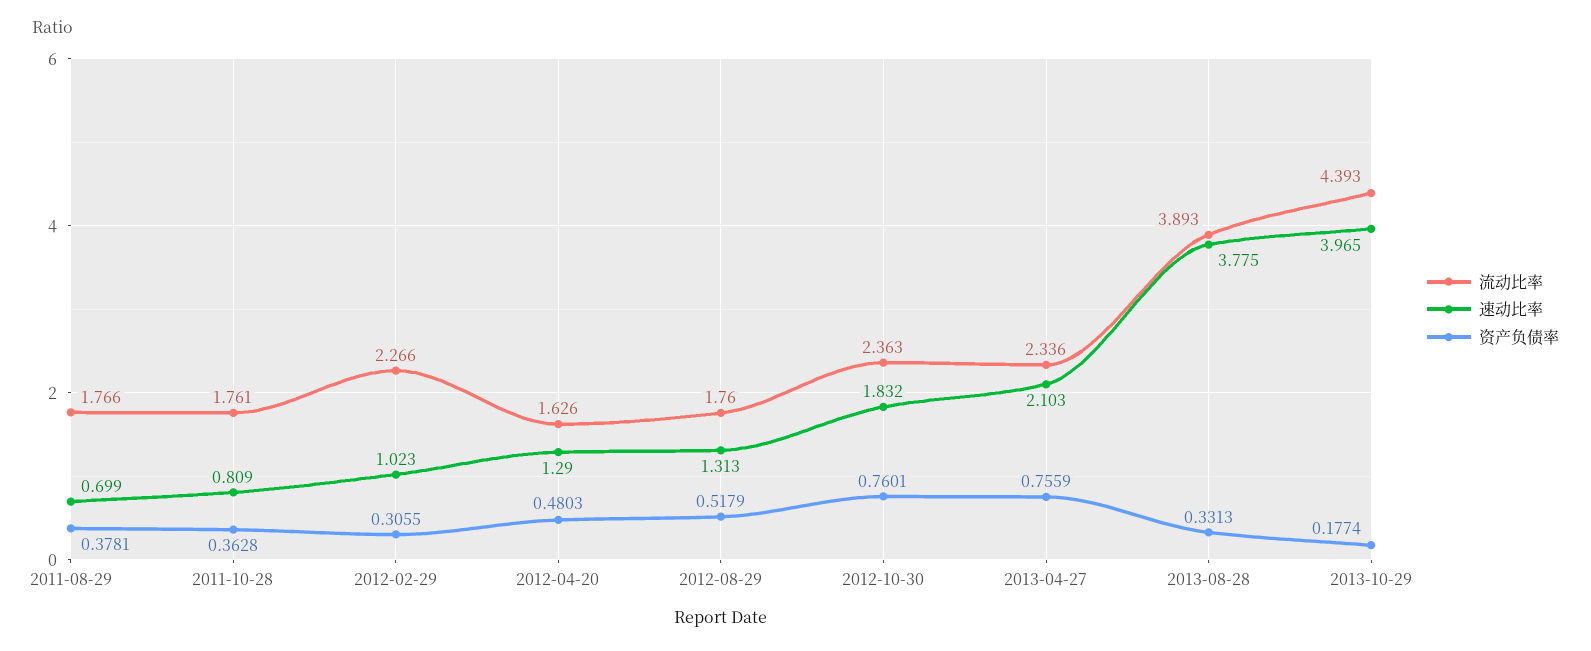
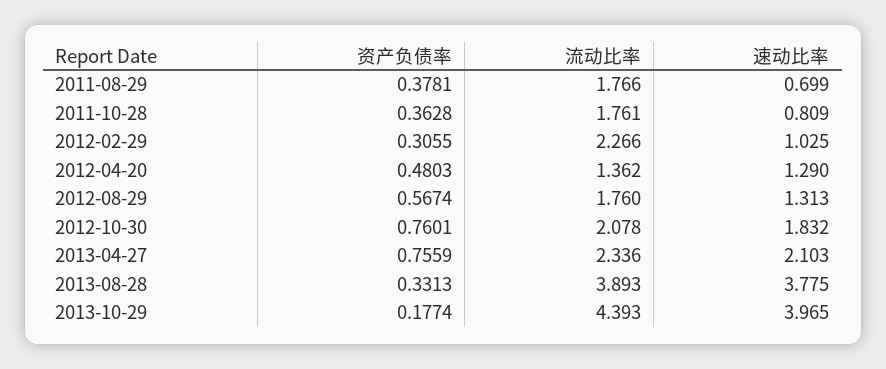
  {
    "流动比率": {
      "2011-08-29": 1.766,
      "2011-10-28": 1.761,
      "2012-02-29": 2.266,
-     "2012-04-20": 1.626,
+     "2012-04-20": 1.362,
      "2012-08-29": 1.76,
-     "2012-10-30": 2.363,
+     "2012-10-30": 2.078,
      "2013-04-27": 2.336,
      "2013-08-28": 3.893,
      "2013-10-29": 4.393
    },
    "速动比率": {
      "2011-08-29": 0.699,
      "2011-10-28": 0.809,
-     "2012-02-29": 1.023,
+     "2012-02-29": 1.025,
      "2012-04-20": 1.29,
      "2012-08-29": 1.313,
      "2012-10-30": 1.832,
      "2013-04-27": 2.103,
      "2013-08-28": 3.775,
      "2013-10-29": 3.965
    },
    "资产负债率": {
      "2011-08-29": 0.3781,
      "2011-10-28": 0.3628,
      "2012-02-29": 0.3055,
      "2012-04-20": 0.4803,
-     "2012-08-29": 0.5179,
+     "2012-08-29": 0.5674,
      "2012-10-30": 0.7601,
      "2013-04-27": 0.7559,
      "2013-08-28": 0.3313,
      "2013-10-29": 0.1774
    }
  }

